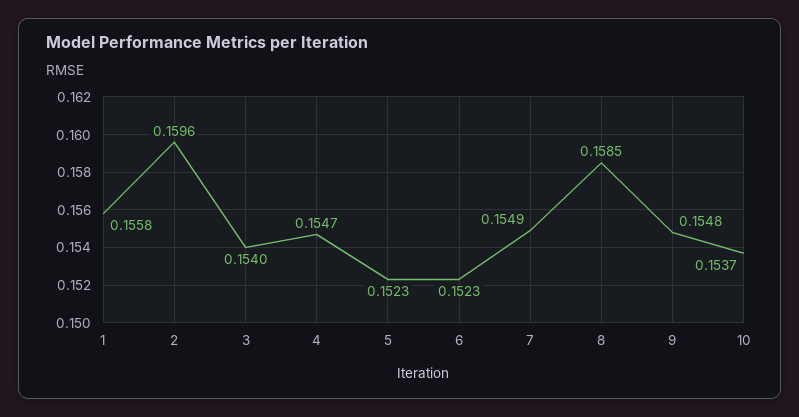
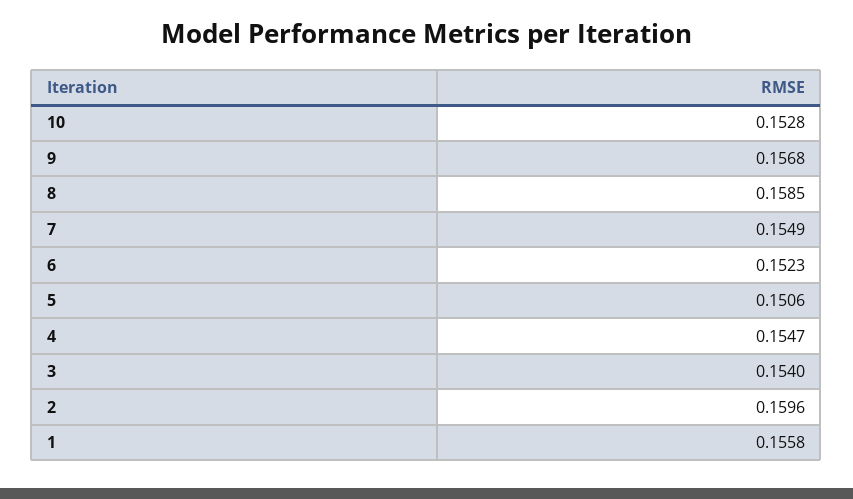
  {
    "1": 0.1558,
    "2": 0.1596,
    "3": 0.154,
    "4": 0.1547,
-   "5": 0.1523,
+   "5": 0.1506,
    "6": 0.1523,
    "7": 0.1549,
    "8": 0.1585,
-   "9": 0.1548,
+   "9": 0.1568,
-   "10": 0.1537
+   "10": 0.1528
  }

